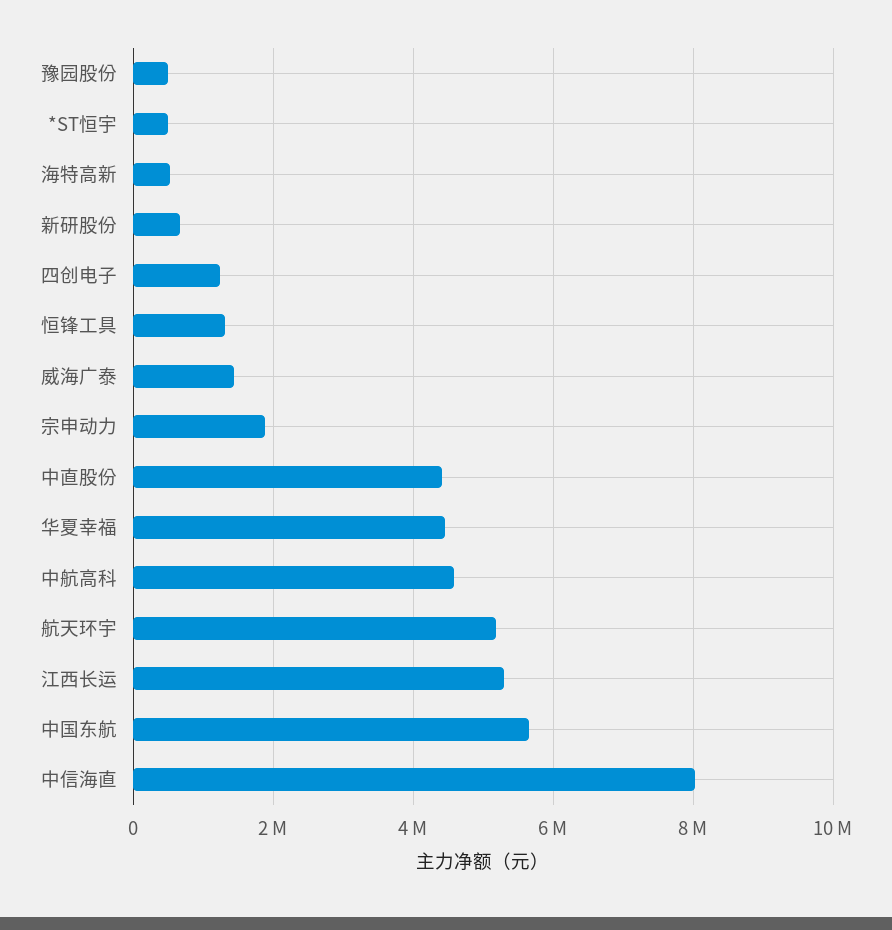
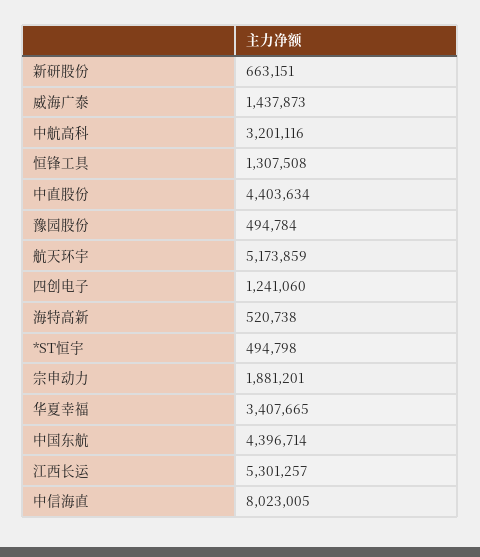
  {
    "豫园股份": 494784,
    "*ST恒宇": 494798,
    "海特高新": 520738,
    "新研股份": 663151,
    "四创电子": 1241060,
    "恒锋工具": 1307508,
    "威海广泰": 1437873,
    "宗申动力": 1881201,
    "中直股份": 4403634,
-   "华夏幸福": 4400000,
+   "华夏幸福": 3407665,
-   "中航高科": 4600000,
+   "中航高科": 3201116,
    "航天环宇": 5173859,
    "江西长运": 5301257,
-   "中国东航": 5600000,
+   "中国东航": 4396714,
    "中信海直": 8023005
  }

